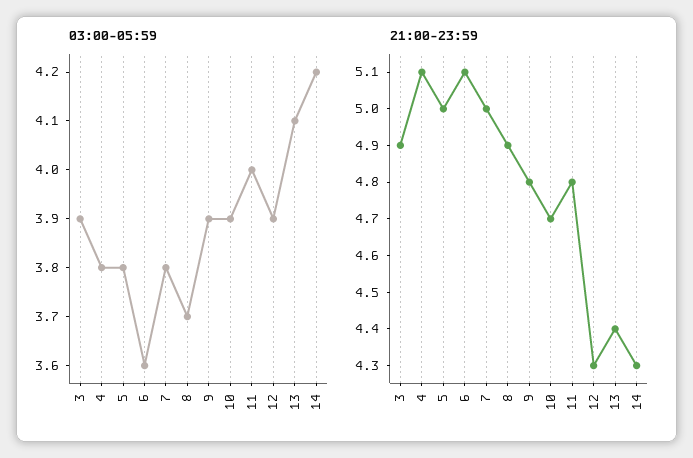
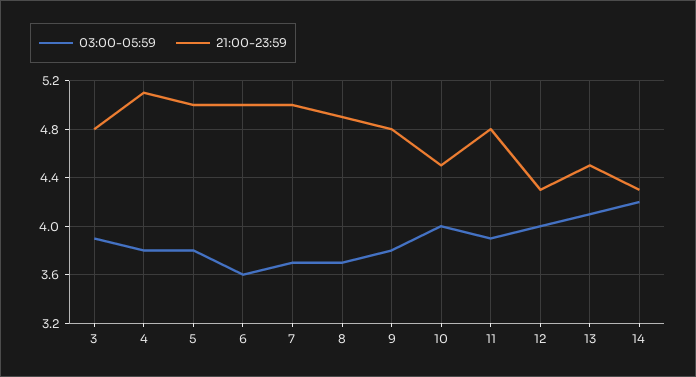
  {
    "03:00-05:59": {
      "3": 3.9,
      "4": 3.8,
      "5": 3.8,
      "6": 3.6,
-     "7": 3.8,
+     "7": 3.7,
      "8": 3.7,
-     "9": 3.9,
+     "9": 3.8,
-     "10": 3.9,
+     "10": 4,
-     "11": 4,
+     "11": 3.9,
-     "12": 3.9,
+     "12": 4,
      "13": 4.1,
      "14": 4.2
    },
    "21:00-23:59": {
-     "3": 4.9,
+     "3": 4.8,
      "4": 5.1,
      "5": 5,
-     "6": 5.1,
+     "6": 5,
      "7": 5,
      "8": 4.9,
      "9": 4.8,
-     "10": 4.7,
+     "10": 4.5,
      "11": 4.8,
      "12": 4.3,
-     "13": 4.4,
+     "13": 4.5,
      "14": 4.3
    }
  }

